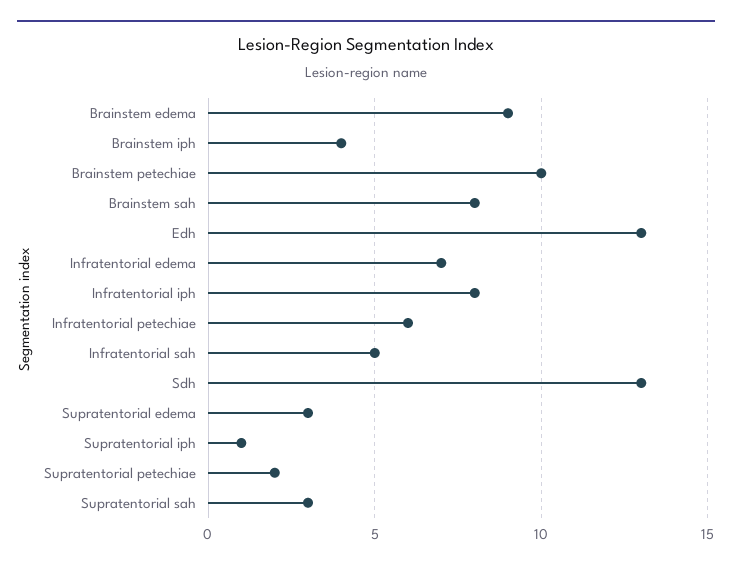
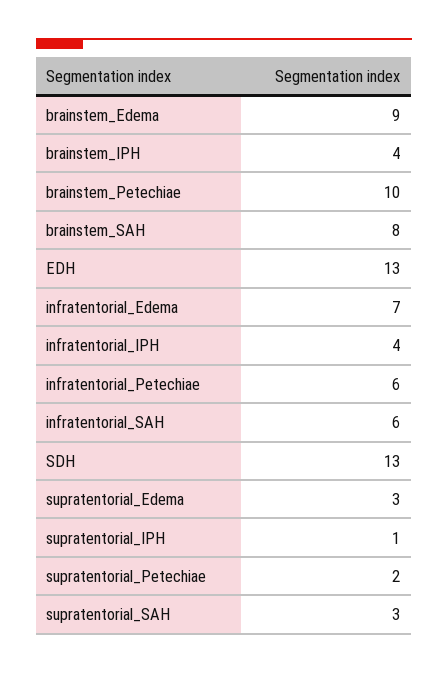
  {
    "Brainstem edema": 9,
    "Brainstem iph": 4,
    "Brainstem petechiae": 10,
    "Brainstem sah": 8,
    "Edh": 13,
    "Infratentorial edema": 7,
-   "Infratentorial iph": 8,
+   "Infratentorial iph": 4,
    "Infratentorial petechiae": 6,
-   "Infratentorial sah": 5,
+   "Infratentorial sah": 6,
    "Sdh": 13,
    "Supratentorial edema": 3,
    "Supratentorial iph": 1,
    "Supratentorial petechiae": 2,
    "Supratentorial sah": 3
  }

